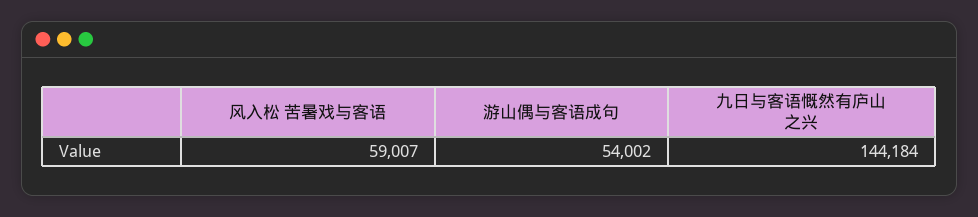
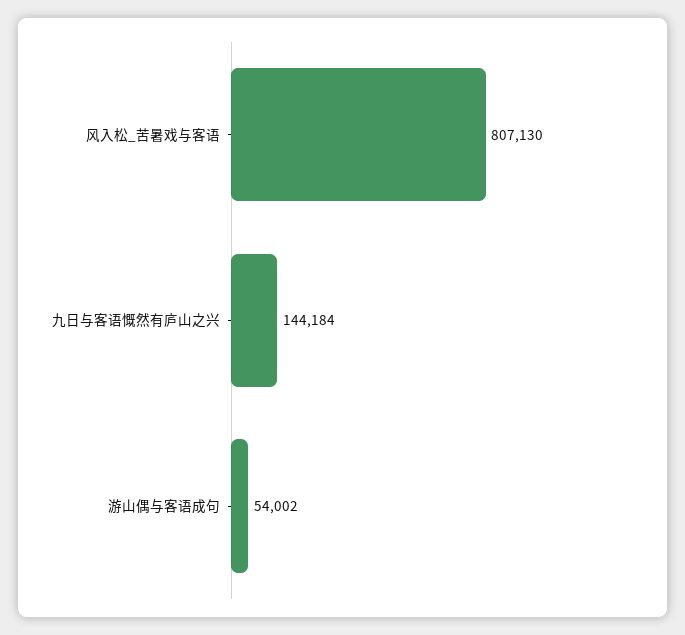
  {
-   "风入松 苦暑戏与客语": 59007,
+   "风入松 苦暑戏与客语": 807130,
    "游山偶与客语成句": 54002,
    "九日与客语慨然有庐山之兴": 144184
  }

